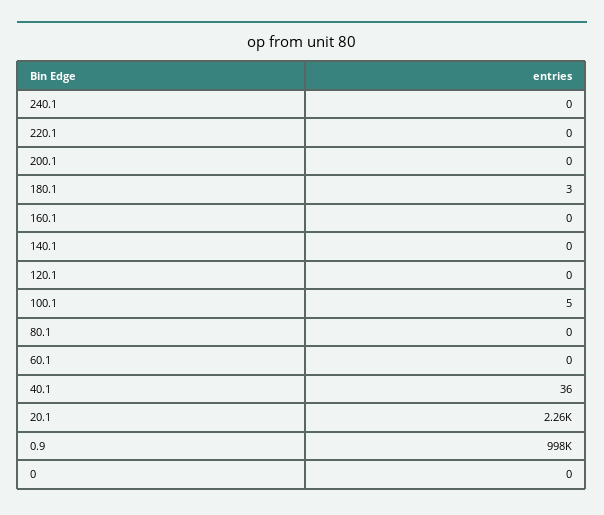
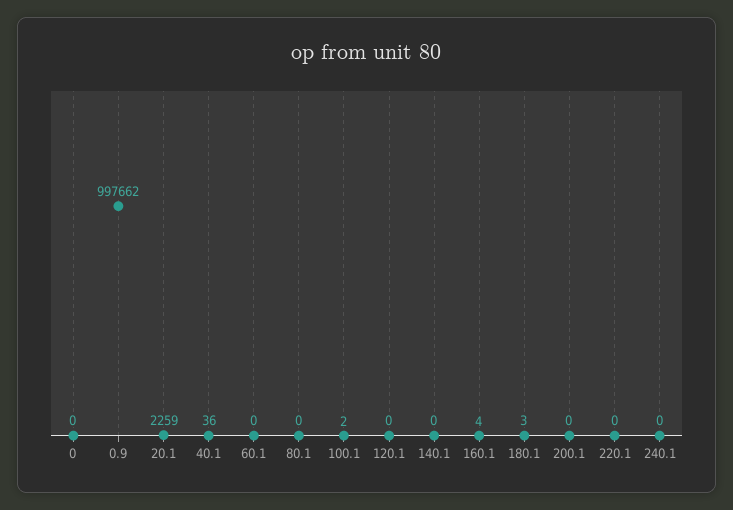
  {
    "240.1": 0,
    "220.1": 0,
    "200.1": 0,
    "180.1": 3,
-   "160.1": 0,
+   "160.1": 4,
    "140.1": 0,
    "120.1": 0,
-   "100.1": 5,
+   "100.1": 2,
    "80.1": 0,
    "60.1": 0,
    "40.1": 36,
    "20.1": 2259,
    "0.9": 997662,
    "0": 0
  }

